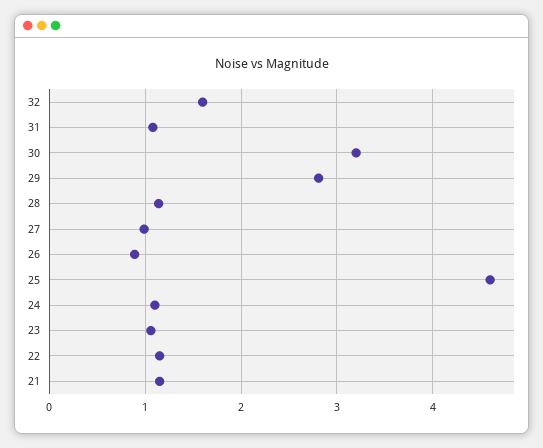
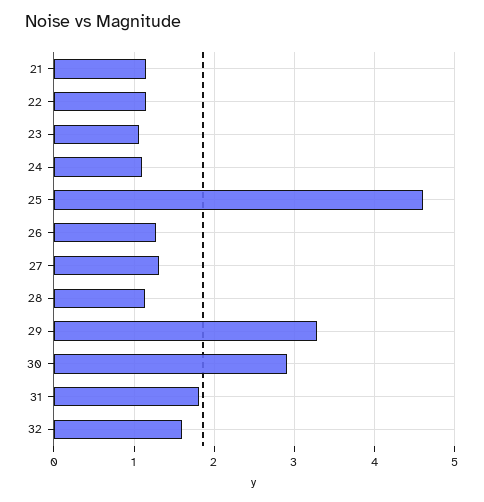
  {
    "32": 1.6,
-   "31": 1.1,
+   "31": 1.8,
-   "30": 3.2,
+   "30": 2.9,
-   "29": 2.8,
+   "29": 3.3,
    "28": 1.1,
-   "27": 1,
+   "27": 1.3,
-   "26": 0.9,
+   "26": 1.3,
    "25": 4.6,
    "24": 1.1,
    "23": 1.1,
    "22": 1.2,
    "21": 1.2
  }

